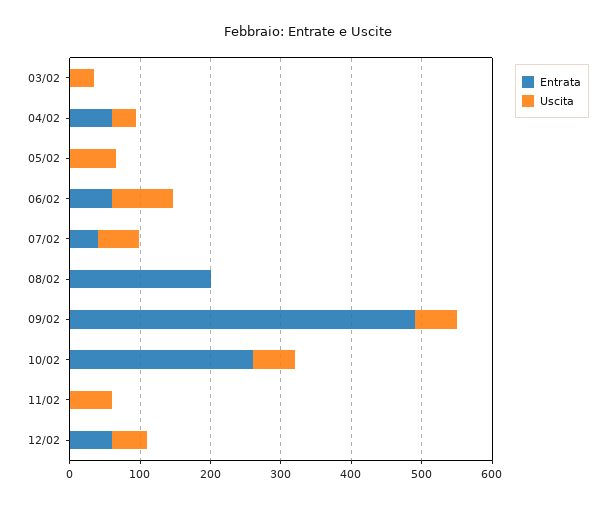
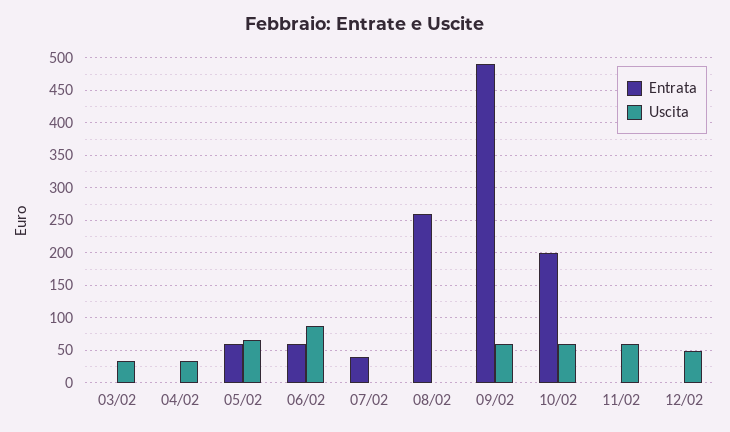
  {
    "Entrata": {
      "03/02": 0,
-     "04/02": 60,
+     "04/02": 0,
-     "05/02": 0,
+     "05/02": 60,
      "06/02": 60,
      "07/02": 40,
-     "08/02": 200,
+     "08/02": 260,
      "09/02": 490,
-     "10/02": 260,
+     "10/02": 200,
      "11/02": 0,
-     "12/02": 60
+     "12/02": 0
    },
    "Uscita": {
      "03/02": 30,
      "04/02": 30,
      "05/02": 70,
      "06/02": 90,
-     "07/02": 60,
+     "07/02": 0,
      "08/02": 0,
      "09/02": 60,
      "10/02": 60,
      "11/02": 60,
      "12/02": 50
    }
  }

